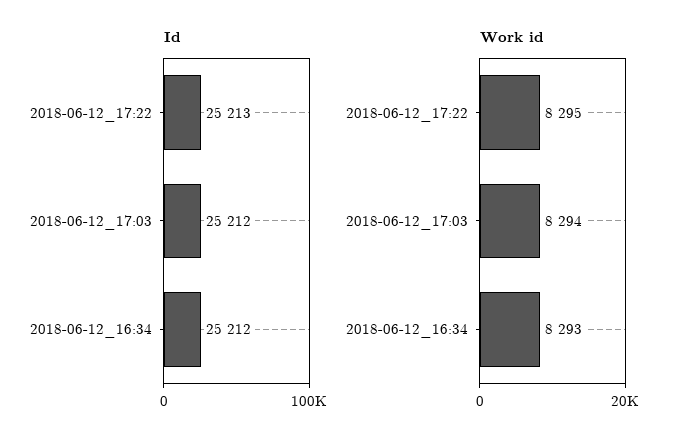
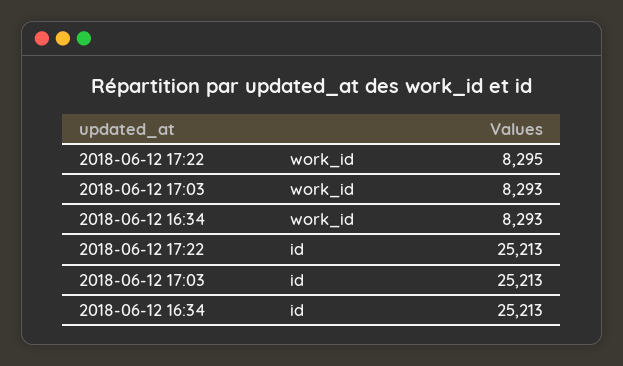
  {
    "Id": {
      "2018-06-12_17:22": 25213,
-     "2018-06-12_17:03": 25212,
+     "2018-06-12_17:03": 25213,
-     "2018-06-12_16:34": 25212
+     "2018-06-12_16:34": 25213
    },
    "Work id": {
      "2018-06-12_17:22": 8295,
-     "2018-06-12_17:03": 8294,
+     "2018-06-12_17:03": 8293,
      "2018-06-12_16:34": 8293
    }
  }

